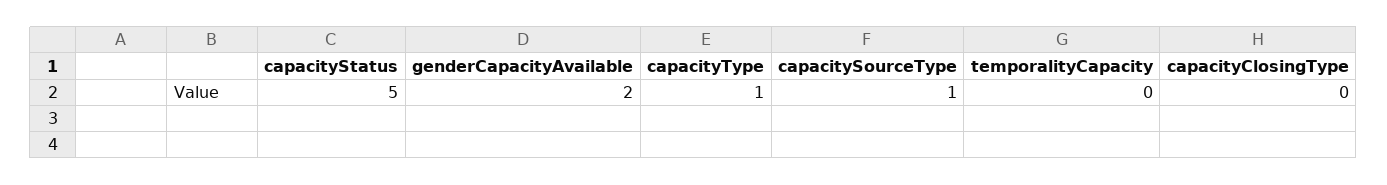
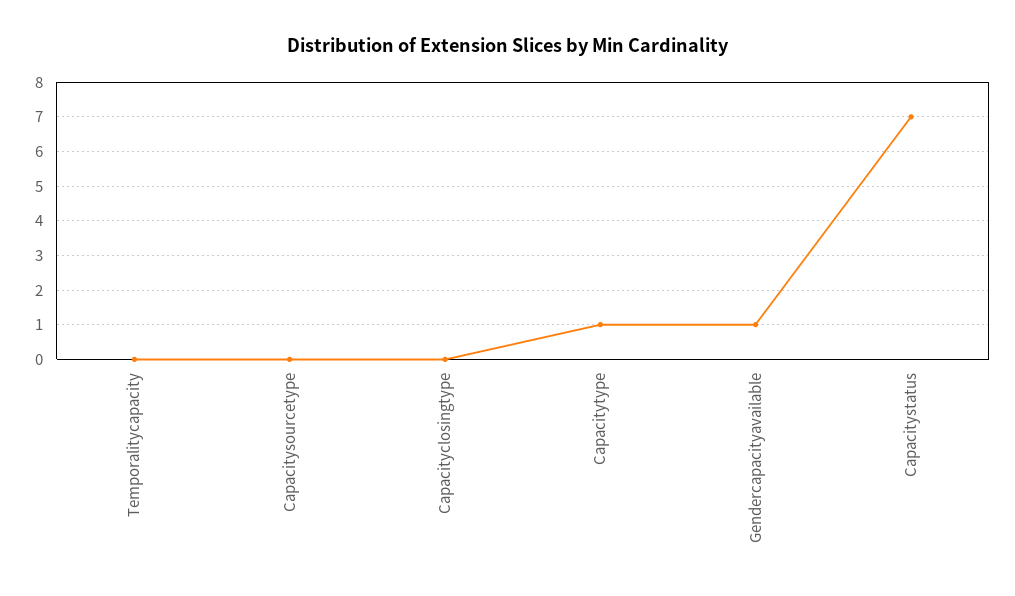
  {
-   "capacityStatus": 5,
+   "capacityStatus": 7,
-   "genderCapacityAvailable": 2,
+   "genderCapacityAvailable": 1,
    "capacityType": 1,
-   "capacitySourceType": 1,
+   "capacitySourceType": 0,
    "temporalityCapacity": 0,
    "capacityClosingType": 0
  }

